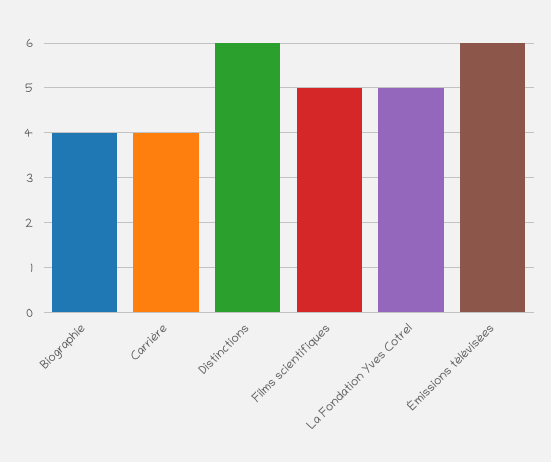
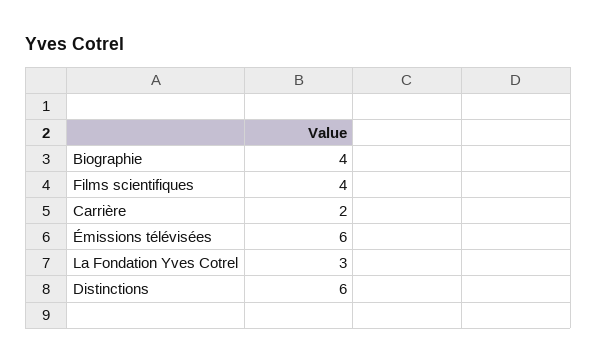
  {
    "Biographie": 4,
-   "Carrière": 4,
+   "Carrière": 2,
    "Distinctions": 6,
-   "Films scientifiques": 5,
+   "Films scientifiques": 4,
-   "La Fondation Yves Cotrel": 5,
+   "La Fondation Yves Cotrel": 3,
    "Émissions télévisées": 6
  }

